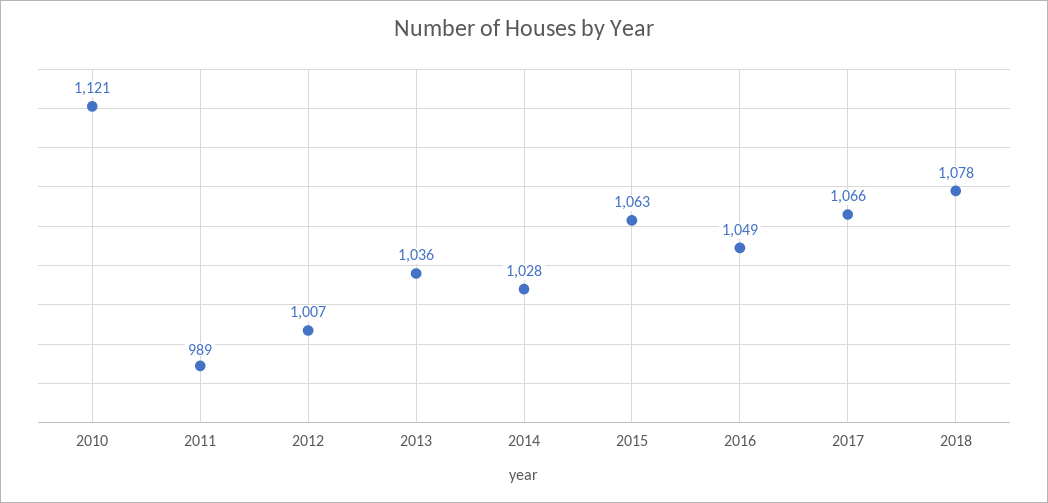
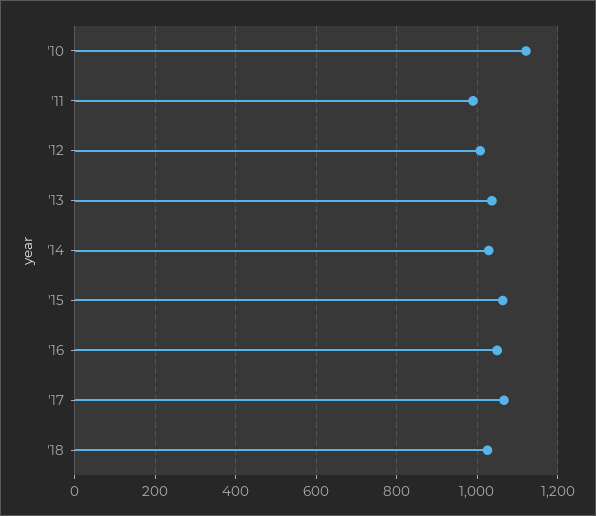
  {
    "2010": 1121,
    "2011": 989,
    "2012": 1007,
    "2013": 1036,
    "2014": 1028,
    "2015": 1063,
    "2016": 1049,
    "2017": 1066,
-   "2018": 1078
+   "2018": 1020
  }

